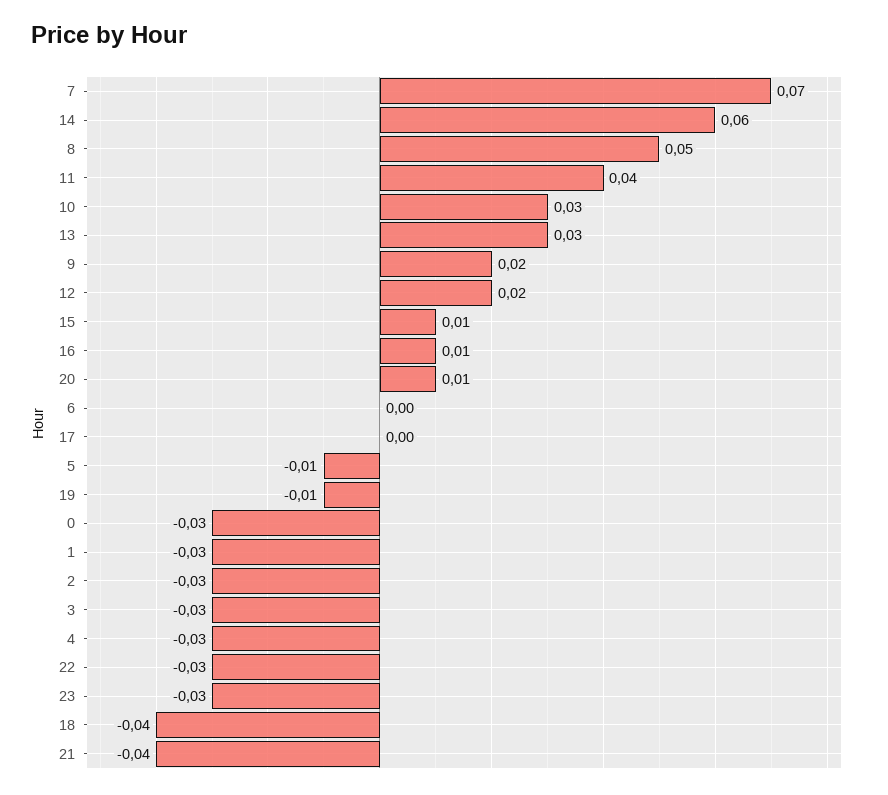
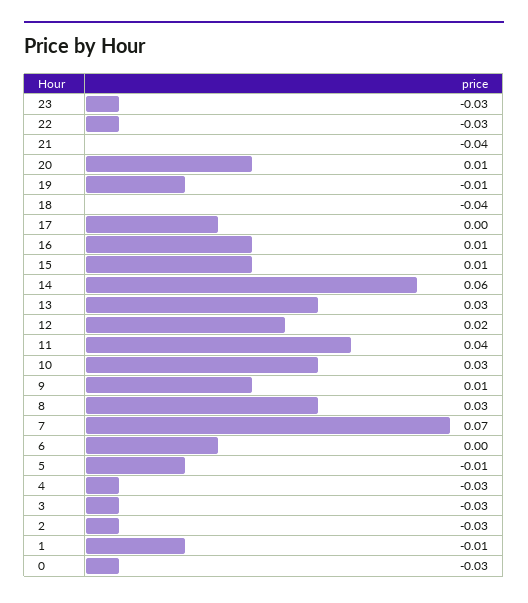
  {
    "7": 0.07,
    "14": 0.06,
-   "8": 0.05,
+   "8": 0.03,
    "11": 0.04,
    "10": 0.03,
    "13": 0.03,
-   "9": 0.02,
+   "9": 0.01,
    "12": 0.02,
    "15": 0.01,
    "16": 0.01,
    "20": 0.01,
    "6": 0,
    "17": 0,
    "5": -0.01,
    "19": -0.01,
    "0": -0.03,
-   "1": -0.03,
+   "1": -0.01,
    "2": -0.03,
    "3": -0.03,
    "4": -0.03,
    "22": -0.03,
    "23": -0.03,
    "18": -0.04,
    "21": -0.04
  }

